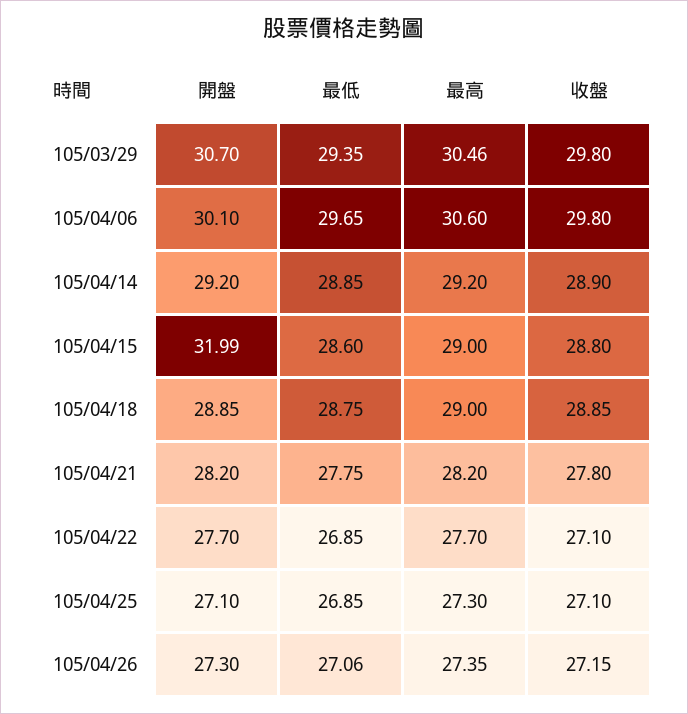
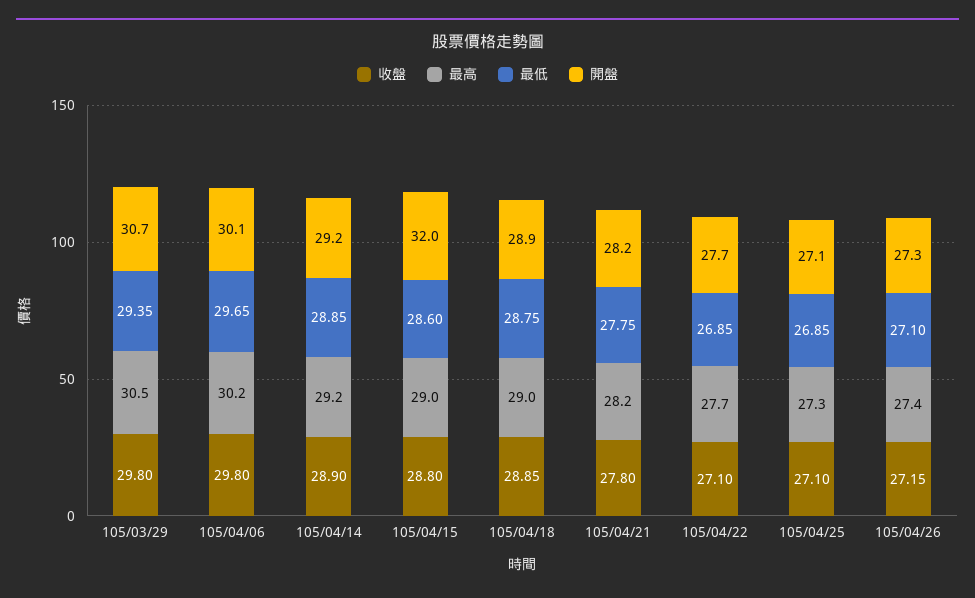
  {
    "開盤": {
      "105/03/29": 30.7,
      "105/04/06": 30.1,
      "105/04/14": 29.2,
      "105/04/15": 31.99,
      "105/04/18": 28.85,
      "105/04/21": 28.2,
      "105/04/22": 27.7,
      "105/04/25": 27.1,
      "105/04/26": 27.3
    },
    "最低": {
      "105/03/29": 29.35,
      "105/04/06": 29.65,
      "105/04/14": 28.85,
      "105/04/15": 28.6,
      "105/04/18": 28.75,
      "105/04/21": 27.75,
      "105/04/22": 26.85,
      "105/04/25": 26.85,
-     "105/04/26": 27.06
+     "105/04/26": 27.1
    },
    "最高": {
      "105/03/29": 30.46,
-     "105/04/06": 30.6,
+     "105/04/06": 30.2,
      "105/04/14": 29.2,
      "105/04/15": 29,
      "105/04/18": 29,
      "105/04/21": 28.2,
      "105/04/22": 27.7,
      "105/04/25": 27.3,
      "105/04/26": 27.35
    },
    "收盤": {
      "105/03/29": 29.8,
      "105/04/06": 29.8,
      "105/04/14": 28.9,
      "105/04/15": 28.8,
      "105/04/18": 28.85,
      "105/04/21": 27.8,
      "105/04/22": 27.1,
      "105/04/25": 27.1,
      "105/04/26": 27.15
    }
  }

